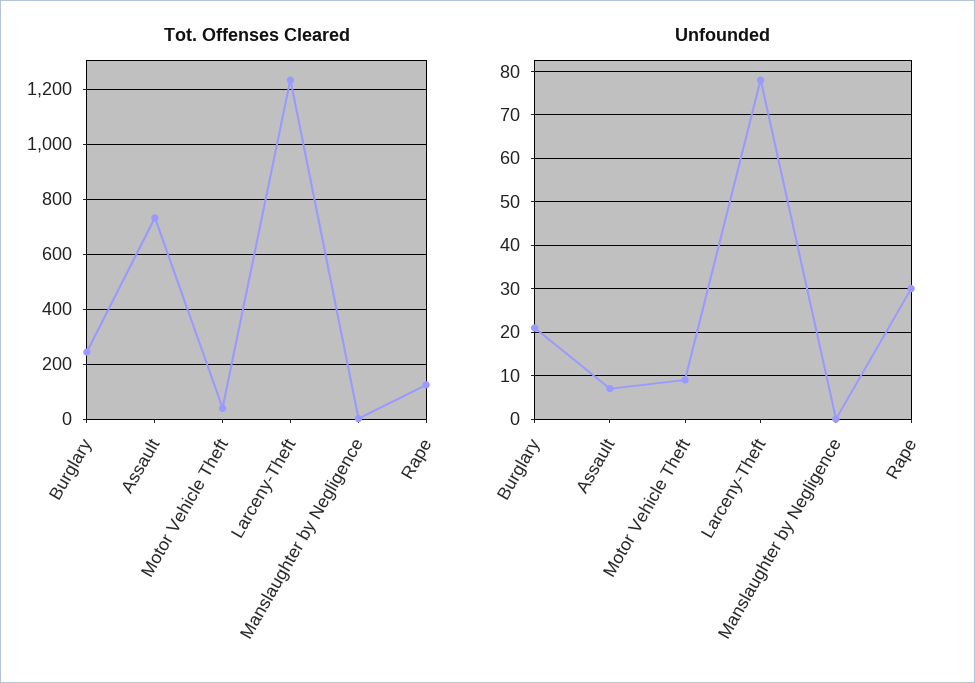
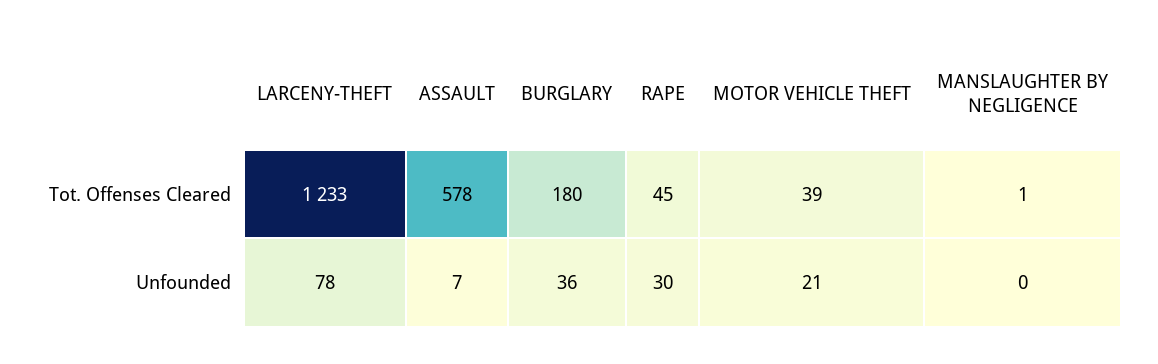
  {
    "Tot. Offenses Cleared": {
-     "Burglary": 250,
+     "Burglary": 180,
-     "Assault": 725,
+     "Assault": 578,
      "Motor Vehicle Theft": 39,
      "Larceny-Theft": 1233,
      "Manslaughter by Negligence": 1,
-     "Rape": 125
+     "Rape": 45
    },
    "Unfounded": {
-     "Burglary": 20,
+     "Burglary": 36,
      "Assault": 7,
-     "Motor Vehicle Theft": 10,
+     "Motor Vehicle Theft": 21,
      "Larceny-Theft": 78,
      "Manslaughter by Negligence": 0,
      "Rape": 30
    }
  }

